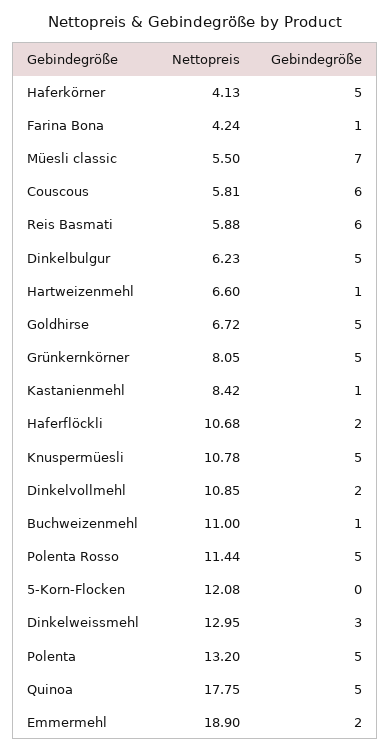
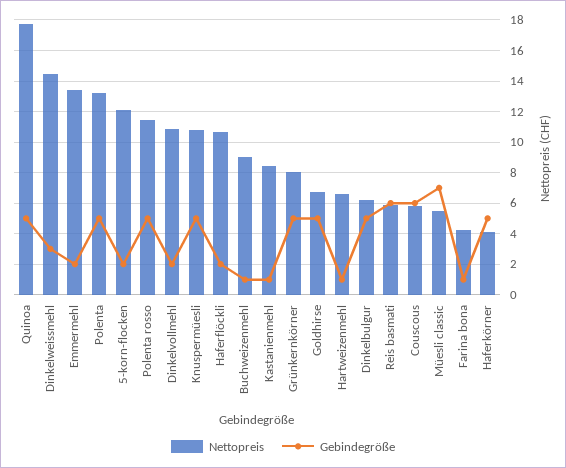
  {
    "Nettopreis": {
      "Haferkörner": 4.13,
      "Farina Bona": 4.24,
      "Müesli classic": 5.5,
      "Couscous": 5.81,
      "Reis Basmati": 5.88,
      "Dinkelbulgur": 6.23,
      "Hartweizenmehl": 6.6,
      "Goldhirse": 6.72,
      "Grünkernkörner": 8.05,
      "Kastanienmehl": 8.42,
      "Haferflöckli": 10.68,
      "Knuspermüesli": 10.78,
      "Dinkelvollmehl": 10.85,
-     "Buchweizenmehl": 11,
+     "Buchweizenmehl": 9,
      "Polenta Rosso": 11.44,
      "5-Korn-Flocken": 12.08,
-     "Dinkelweissmehl": 12.95,
+     "Dinkelweissmehl": 14.5,
      "Polenta": 13.2,
      "Quinoa": 17.75,
-     "Emmermehl": 18.9
+     "Emmermehl": 13.5
    },
    "Gebindegröße": {
      "Haferkörner": 5,
      "Farina Bona": 1,
      "Müesli classic": 7,
      "Couscous": 6,
      "Reis Basmati": 6,
      "Dinkelbulgur": 5,
      "Hartweizenmehl": 1,
      "Goldhirse": 5,
      "Grünkernkörner": 5,
      "Kastanienmehl": 1,
      "Haferflöckli": 2,
      "Knuspermüesli": 5,
      "Dinkelvollmehl": 2,
      "Buchweizenmehl": 1,
      "Polenta Rosso": 5,
-     "5-Korn-Flocken": 0,
+     "5-Korn-Flocken": 2,
      "Dinkelweissmehl": 3,
      "Polenta": 5,
      "Quinoa": 5,
      "Emmermehl": 2
    }
  }

